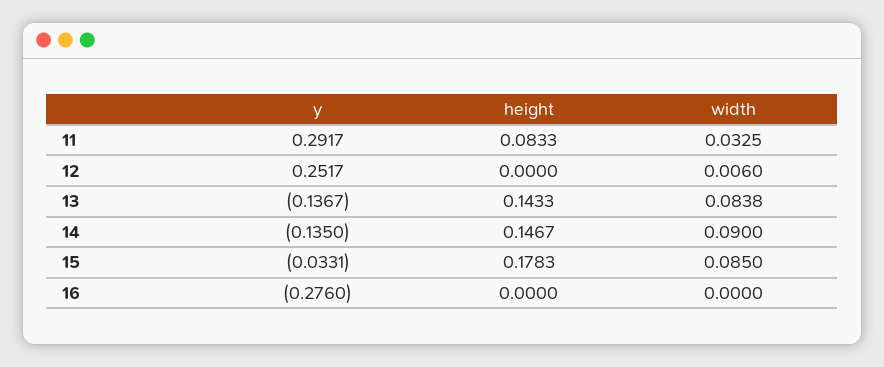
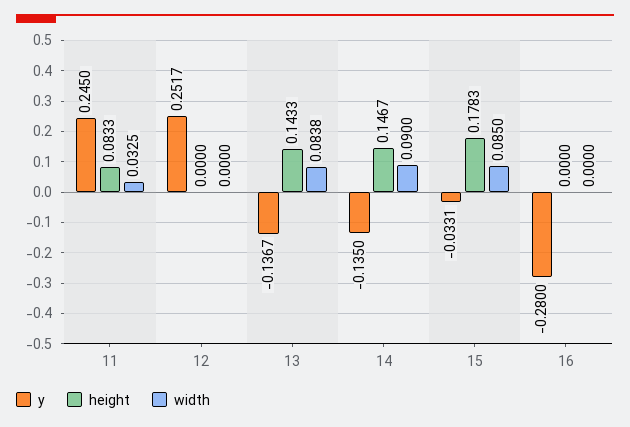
  {
    "y": {
-     "11": 0.2917,
+     "11": 0.245,
      "12": 0.2517,
      "13": -0.1367,
      "14": -0.135,
      "15": -0.0331,
-     "16": -0.276
+     "16": -0.28
    },
    "height": {
      "11": 0.0833,
      "12": 0,
      "13": 0.1433,
      "14": 0.1467,
      "15": 0.1783,
      "16": 0
    },
    "width": {
      "11": 0.0325,
-     "12": 0.006,
+     "12": 0,
      "13": 0.0838,
      "14": 0.09,
      "15": 0.085,
      "16": 0
    }
  }

